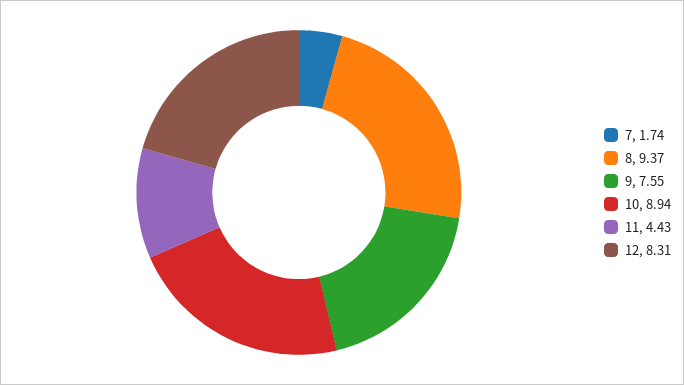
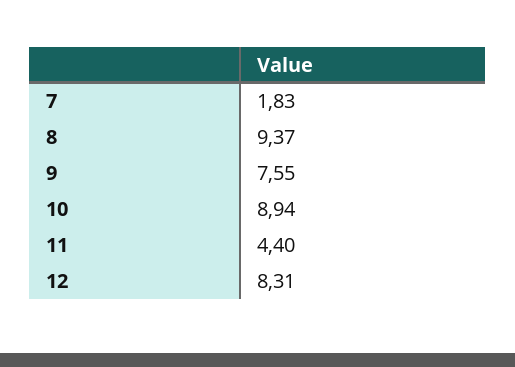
  {
-   "7": 1.74,
+   "7": 1.83,
    "8": 9.37,
    "9": 7.55,
    "10": 8.94,
-   "11": 4.43,
+   "11": 4.4,
    "12": 8.31
  }

